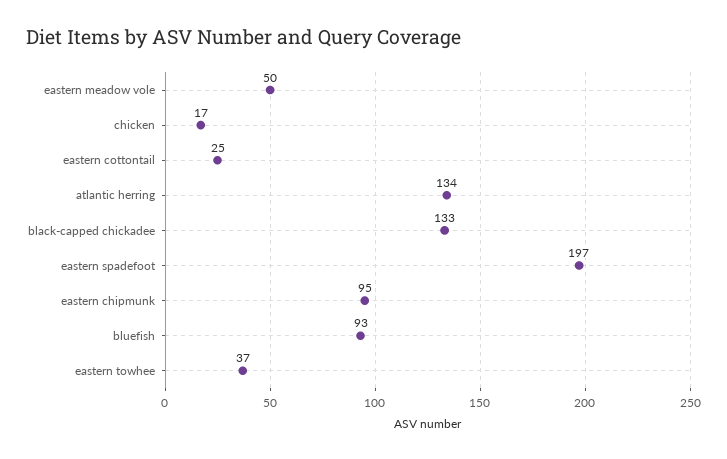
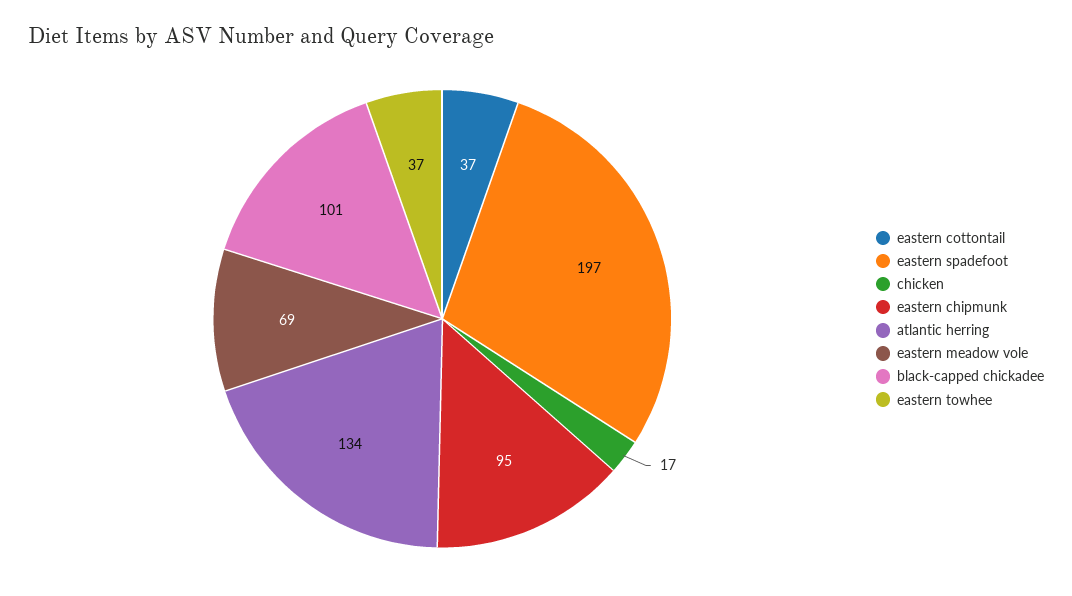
  {
-   "eastern meadow vole": 50,
+   "eastern meadow vole": 69,
    "chicken": 17,
-   "eastern cottontail": 25,
+   "eastern cottontail": 37,
    "atlantic herring": 134,
-   "black-capped chickadee": 133,
+   "black-capped chickadee": 101,
    "eastern spadefoot": 197,
    "eastern chipmunk": 95,
-   "bluefish": 93,
    "eastern towhee": 37
  }

